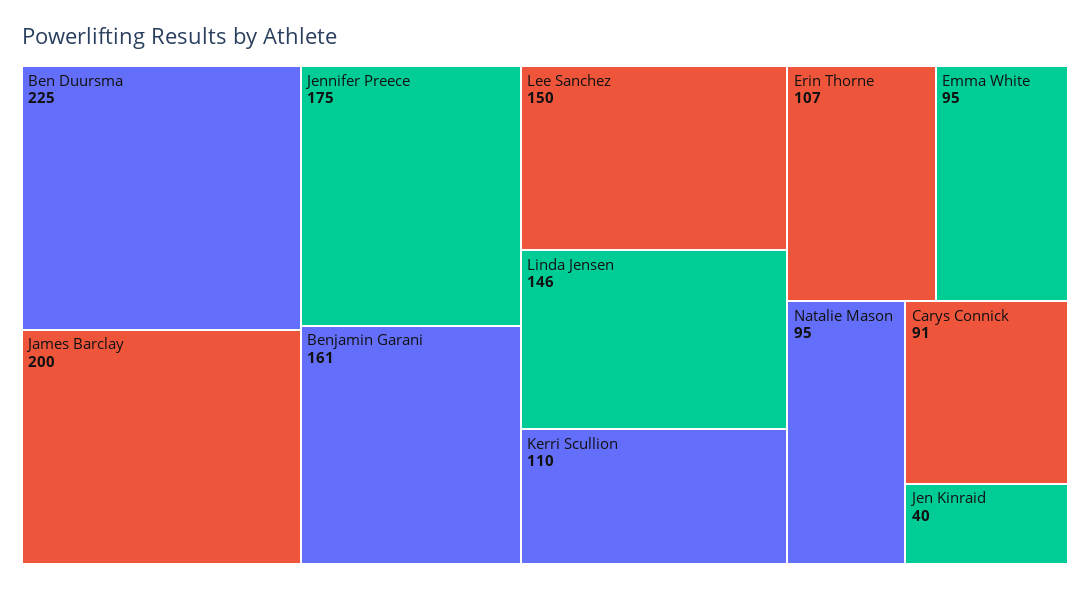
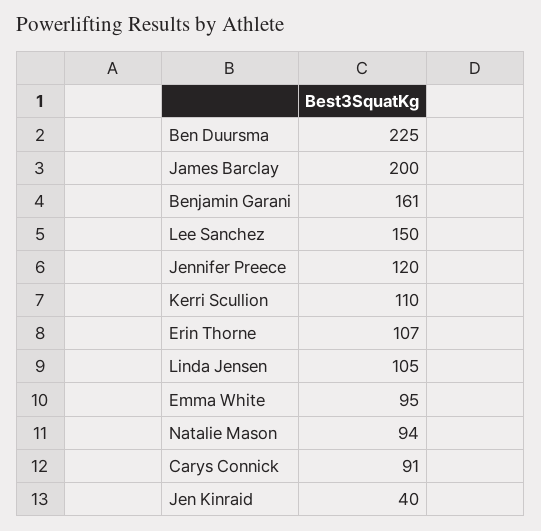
  {
    "Ben Duursma": 225,
    "James Barclay": 200,
-   "Jennifer Preece": 175,
+   "Jennifer Preece": 120,
    "Benjamin Garani": 161,
    "Lee Sanchez": 150,
-   "Linda Jensen": 146,
+   "Linda Jensen": 105,
    "Kerri Scullion": 110,
    "Erin Thorne": 107,
    "Emma White": 95,
-   "Natalie Mason": 95,
+   "Natalie Mason": 94,
    "Carys Connick": 91,
    "Jen Kinraid": 40
  }

